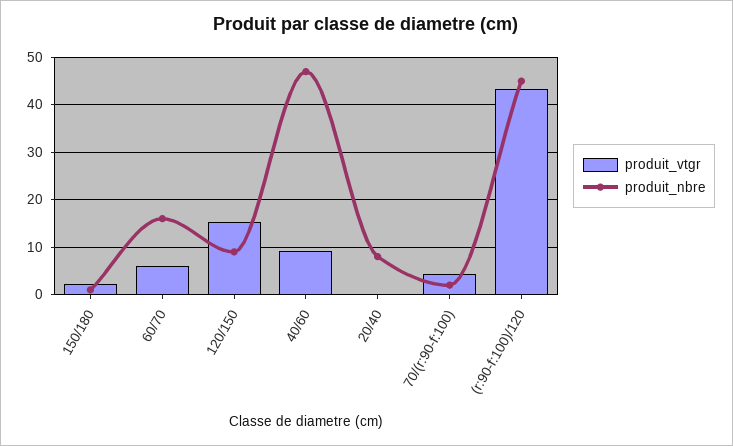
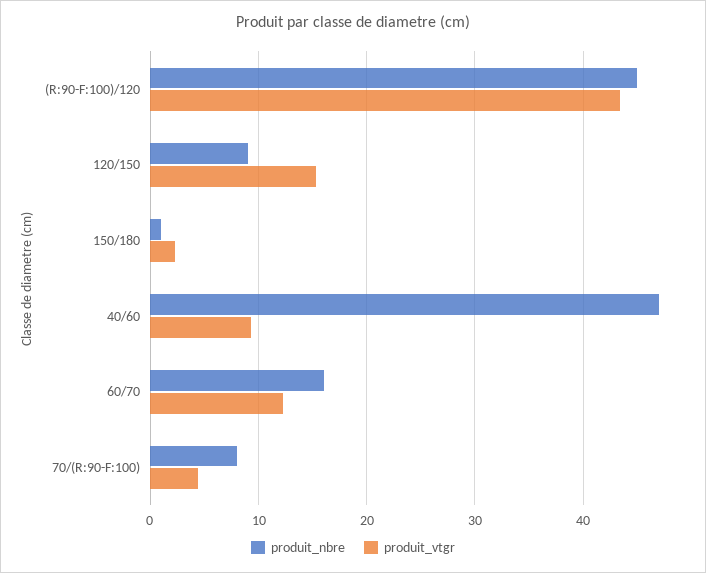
  {
    "produit_vtgr": {
      "150/180": 2,
-     "60/70": 6,
+     "60/70": 12,
      "120/150": 15,
      "40/60": 9,
-     "20/40": 0,
      "70/(r:90-f:100)": 4,
      "(r:90-f:100)/120": 43
    },
    "produit_nbre": {
      "150/180": 1,
      "60/70": 16,
      "120/150": 9,
      "40/60": 47,
-     "20/40": 8,
-     "70/(r:90-f:100)": 2,
+     "70/(r:90-f:100)": 8,
      "(r:90-f:100)/120": 45
    }
  }

